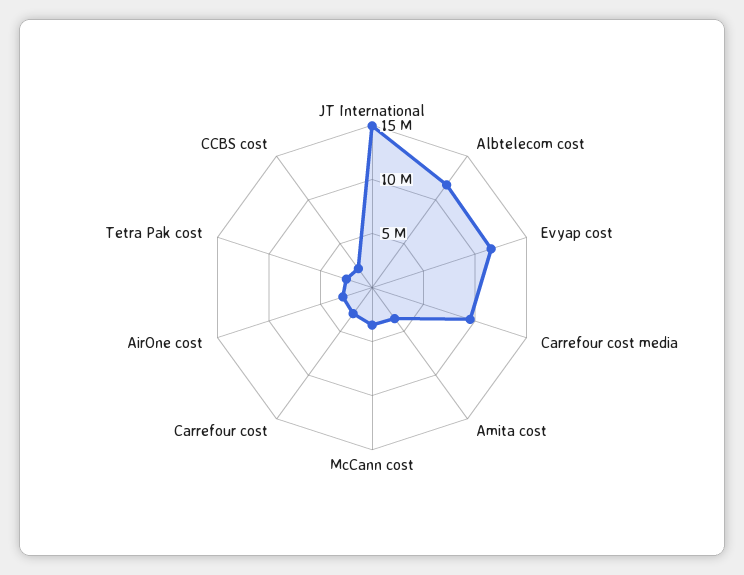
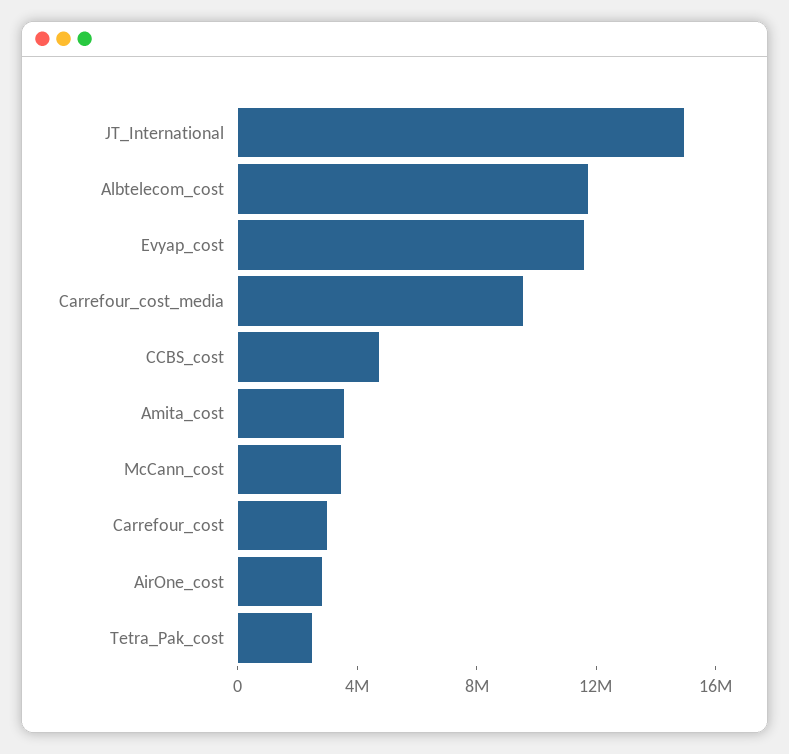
  {
    "JT International": 15000000,
    "Albtelecom cost": 12000000,
    "Evyap cost": 12000000,
    "Carrefour cost media": 10000000,
    "Amita cost": 4000000,
    "McCann cost": 3000000,
    "Carrefour cost": 3000000,
    "AirOne cost": 3000000,
    "Tetra Pak cost": 2000000,
-   "CCBS cost": 2000000
+   "CCBS cost": 5000000
  }

